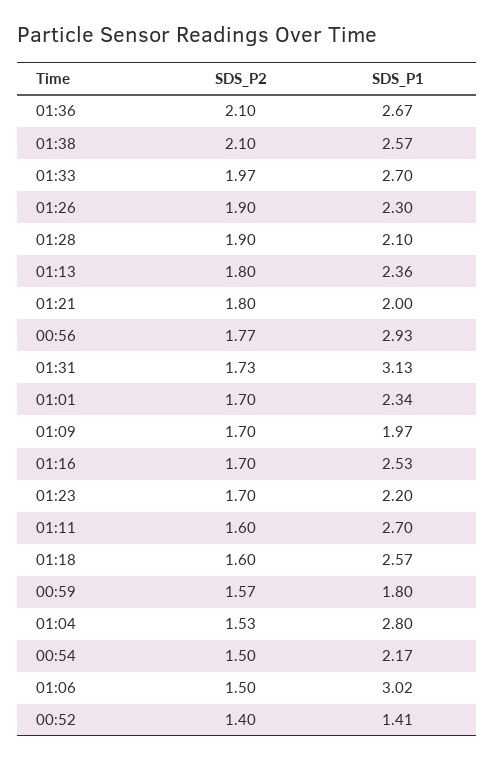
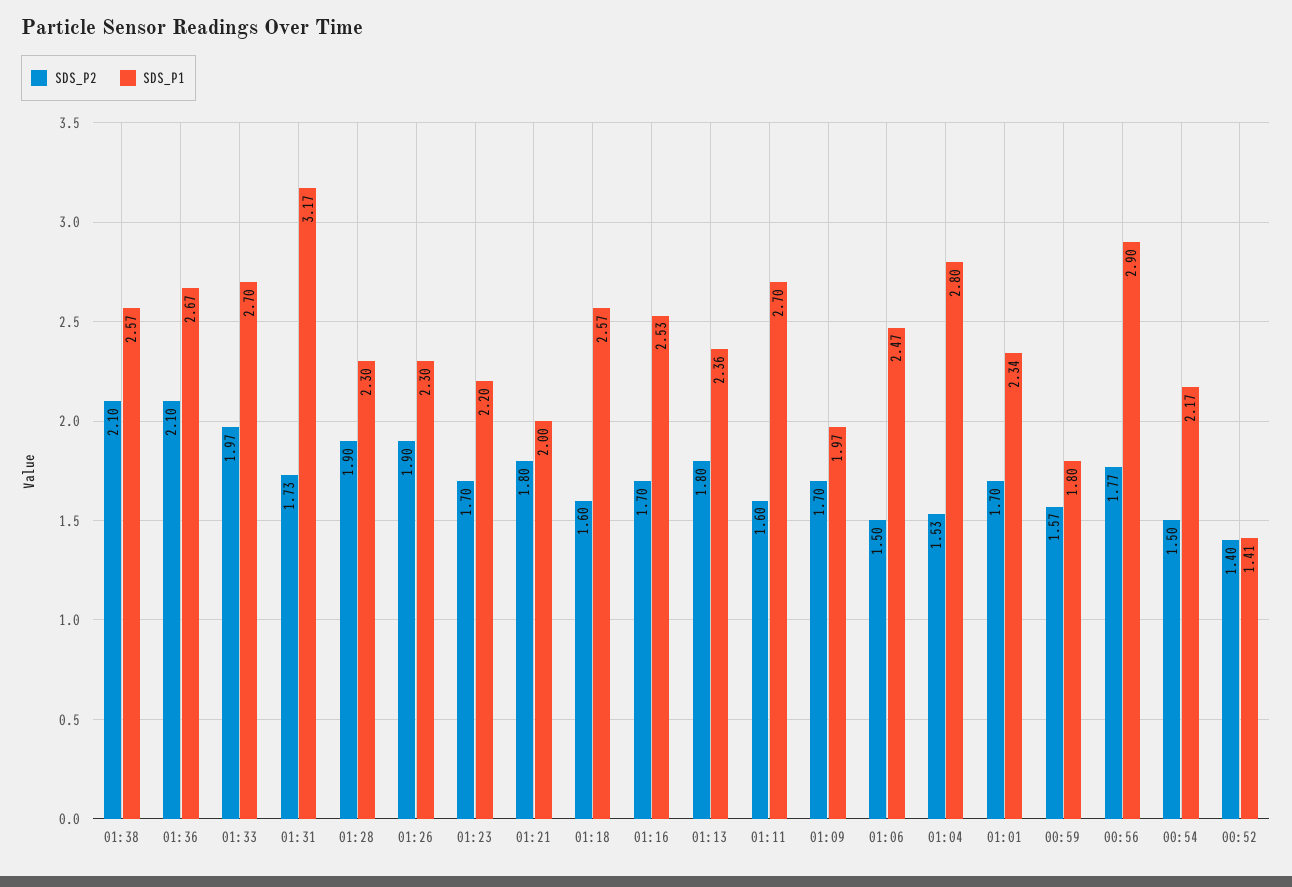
  {
    "SDS_P2": {
      "01:36": 2.1,
      "01:38": 2.1,
      "01:33": 1.97,
      "01:26": 1.9,
      "01:28": 1.9,
      "01:13": 1.8,
      "01:21": 1.8,
      "00:56": 1.77,
      "01:31": 1.73,
      "01:01": 1.7,
      "01:09": 1.7,
      "01:16": 1.7,
      "01:23": 1.7,
      "01:11": 1.6,
      "01:18": 1.6,
      "00:59": 1.57,
      "01:04": 1.53,
      "00:54": 1.5,
      "01:06": 1.5,
      "00:52": 1.4
    },
    "SDS_P1": {
      "01:36": 2.67,
      "01:38": 2.57,
      "01:33": 2.7,
      "01:26": 2.3,
-     "01:28": 2.1,
+     "01:28": 2.3,
      "01:13": 2.36,
      "01:21": 2,
-     "00:56": 2.93,
+     "00:56": 2.9,
-     "01:31": 3.13,
+     "01:31": 3.17,
      "01:01": 2.34,
      "01:09": 1.97,
      "01:16": 2.53,
      "01:23": 2.2,
      "01:11": 2.7,
      "01:18": 2.57,
      "00:59": 1.8,
      "01:04": 2.8,
      "00:54": 2.17,
-     "01:06": 3.02,
+     "01:06": 2.47,
      "00:52": 1.41
    }
  }

